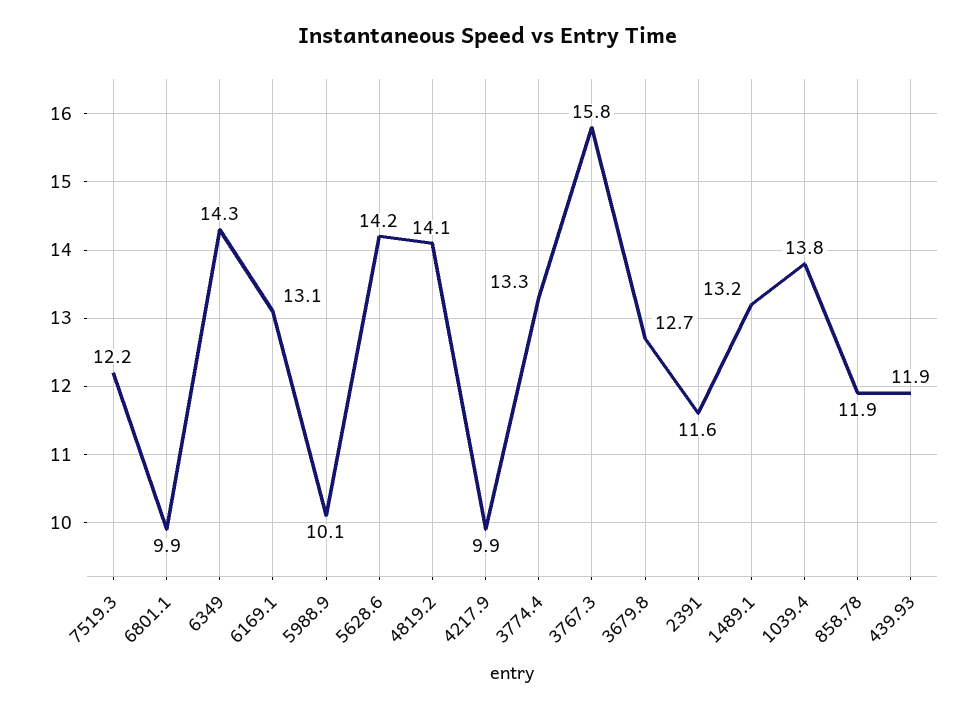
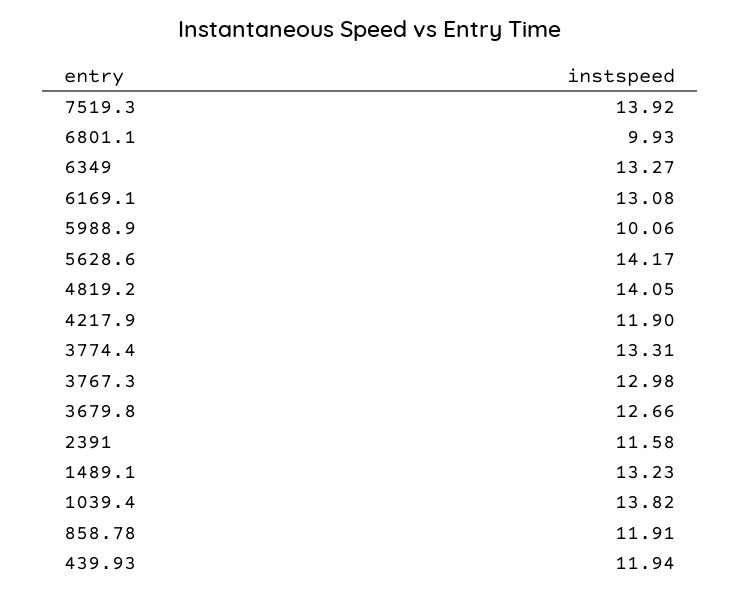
  {
-   "7519.3": 12.2,
+   "7519.3": 13.92,
    "6801.1": 9.93,
-   "6349": 14.3,
+   "6349": 13.27,
    "6169.1": 13.08,
    "5988.9": 10.06,
    "5628.6": 14.17,
    "4819.2": 14.05,
-   "4217.9": 9.9,
+   "4217.9": 11.9,
    "3774.4": 13.31,
-   "3767.3": 15.8,
+   "3767.3": 12.98,
    "3679.8": 12.66,
    "2391": 11.58,
    "1489.1": 13.23,
    "1039.4": 13.82,
    "858.78": 11.91,
    "439.93": 11.94
  }

